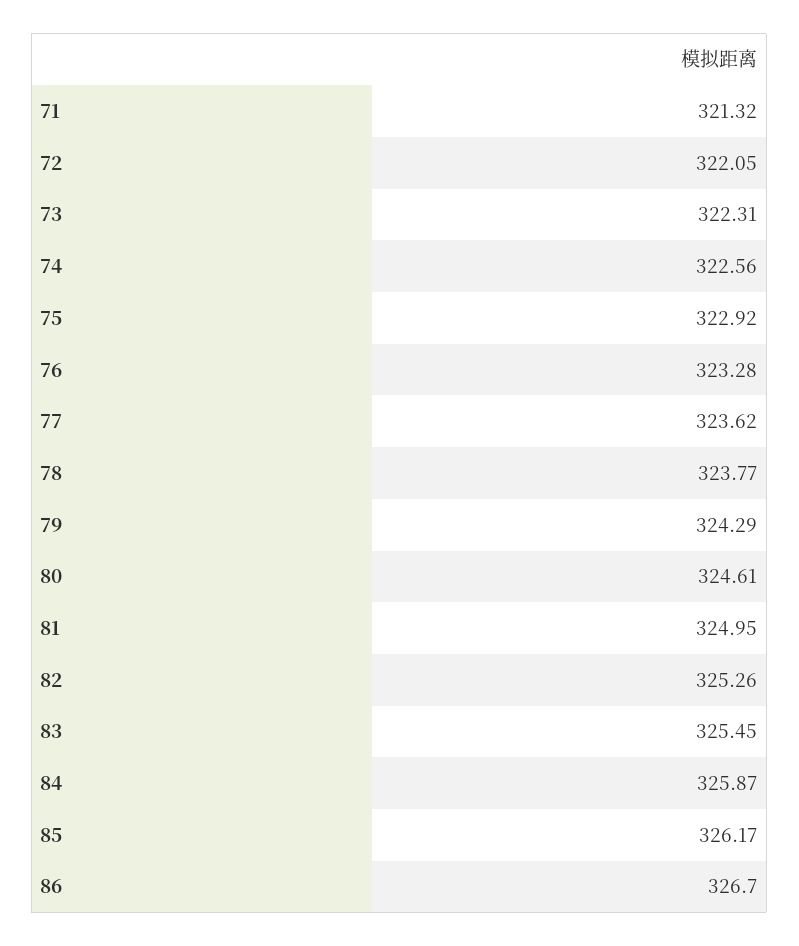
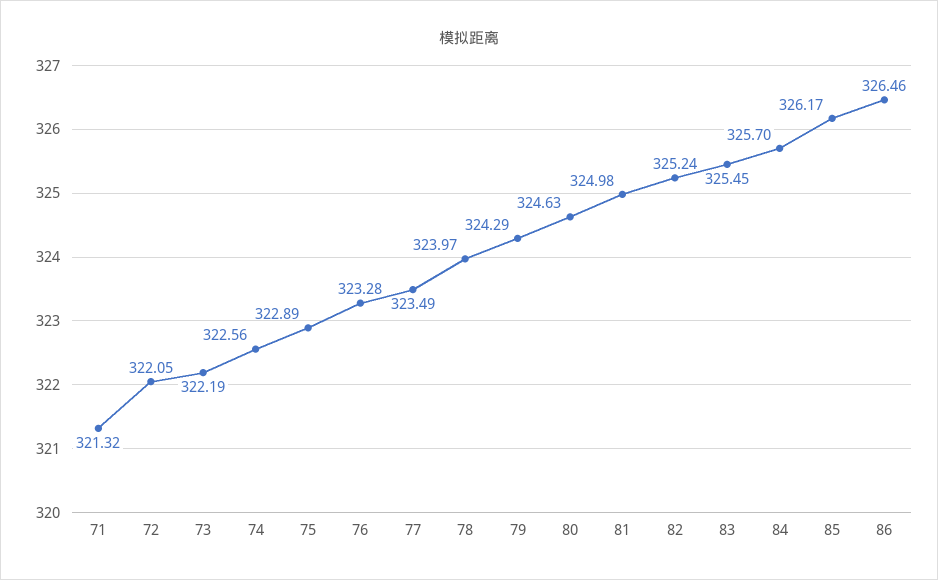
  {
    "71": 321.32,
    "72": 322.05,
-   "73": 322.31,
+   "73": 322.19,
    "74": 322.56,
-   "75": 322.92,
+   "75": 322.89,
    "76": 323.28,
-   "77": 323.62,
+   "77": 323.49,
-   "78": 323.77,
+   "78": 323.97,
    "79": 324.29,
-   "80": 324.61,
+   "80": 324.63,
-   "81": 324.95,
+   "81": 324.98,
-   "82": 325.26,
+   "82": 325.24,
    "83": 325.45,
-   "84": 325.87,
+   "84": 325.7,
    "85": 326.17,
-   "86": 326.7
+   "86": 326.46
  }

